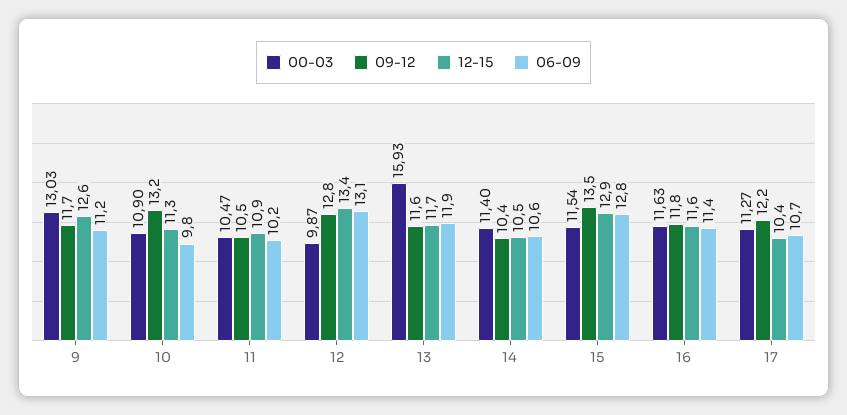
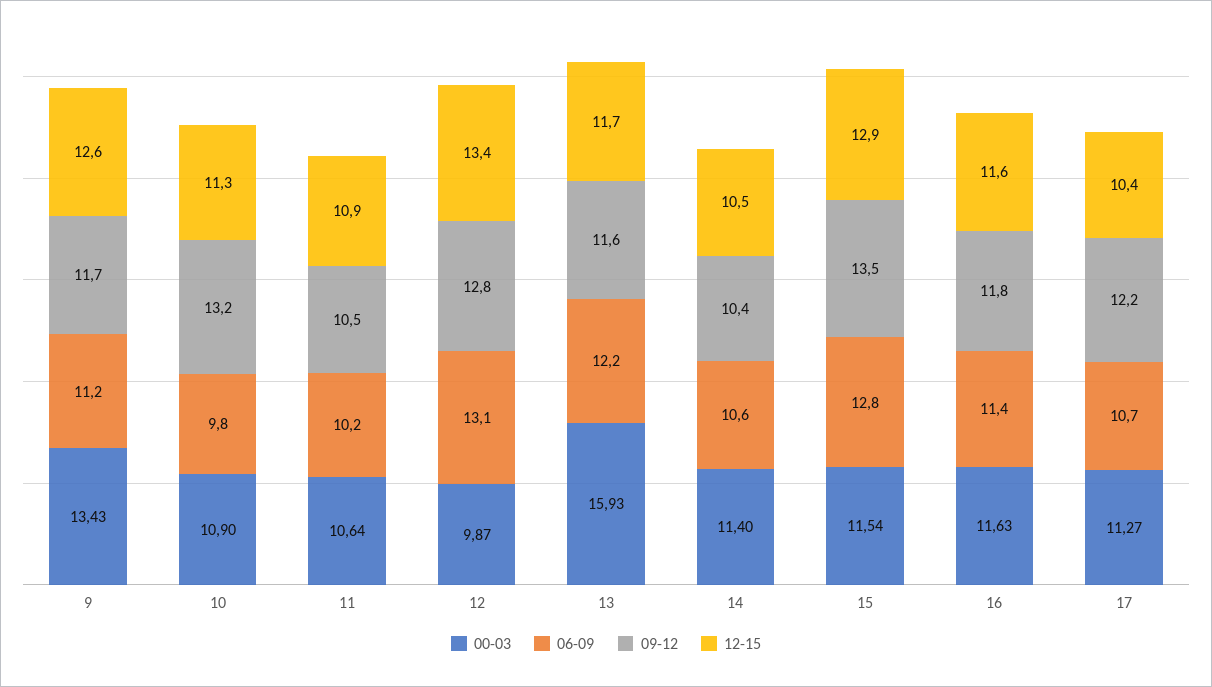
  {
    "00-03": {
-     "9": 13.03,
+     "9": 13.43,
      "10": 10.9,
-     "11": 10.47,
+     "11": 10.64,
      "12": 9.87,
      "13": 15.93,
      "14": 11.4,
      "15": 11.54,
      "16": 11.63,
      "17": 11.27
    },
    "09-12": {
      "9": 11.7,
      "10": 13.2,
      "11": 10.5,
      "12": 12.8,
      "13": 11.6,
      "14": 10.4,
      "15": 13.5,
      "16": 11.8,
      "17": 12.2
    },
    "12-15": {
      "9": 12.6,
      "10": 11.3,
      "11": 10.9,
      "12": 13.4,
      "13": 11.7,
      "14": 10.5,
      "15": 12.9,
      "16": 11.6,
      "17": 10.4
    },
    "06-09": {
      "9": 11.2,
      "10": 9.8,
      "11": 10.2,
      "12": 13.1,
-     "13": 11.9,
+     "13": 12.2,
      "14": 10.6,
      "15": 12.8,
      "16": 11.4,
      "17": 10.7
    }
  }

